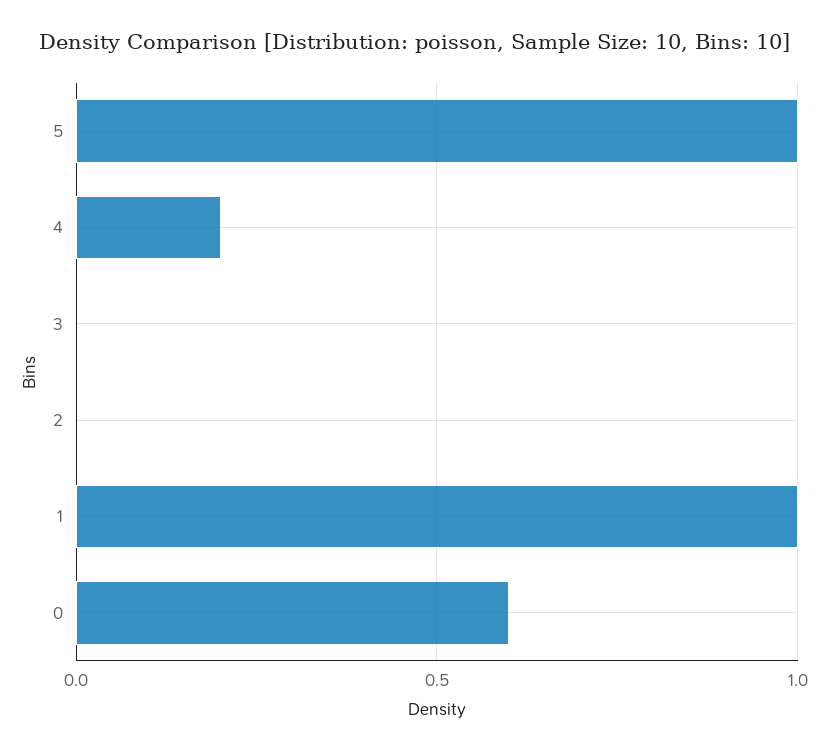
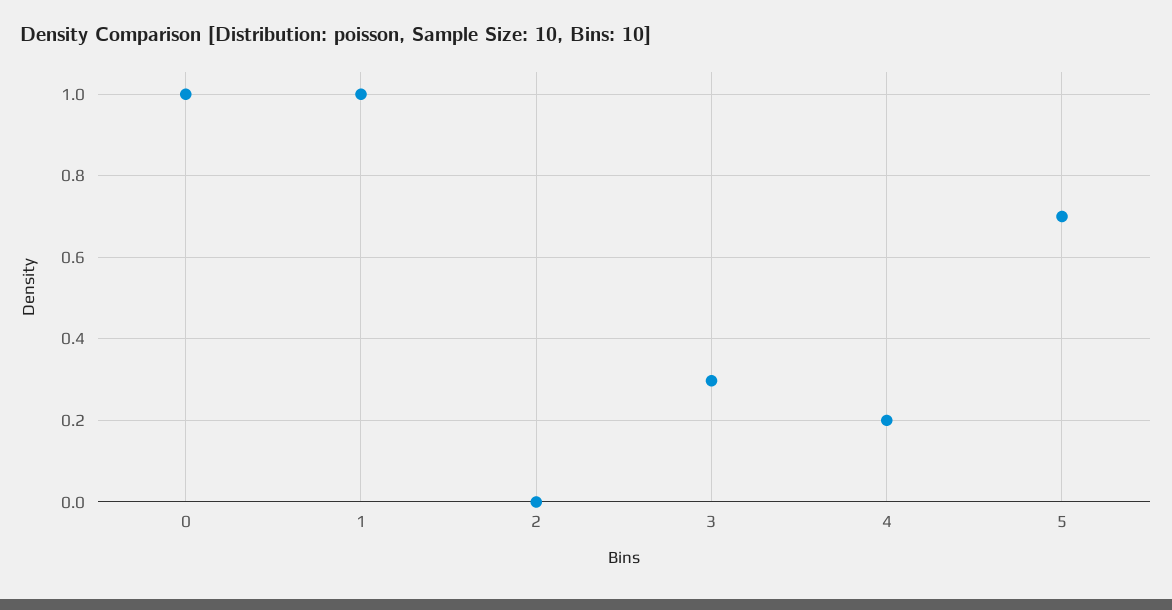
  {
-   "5": 1,
+   "5": 0.7,
    "4": 0.2,
-   "3": 0,
+   "3": 0.3,
    "2": 0,
    "1": 1,
-   "0": 0.6
+   "0": 1
  }

